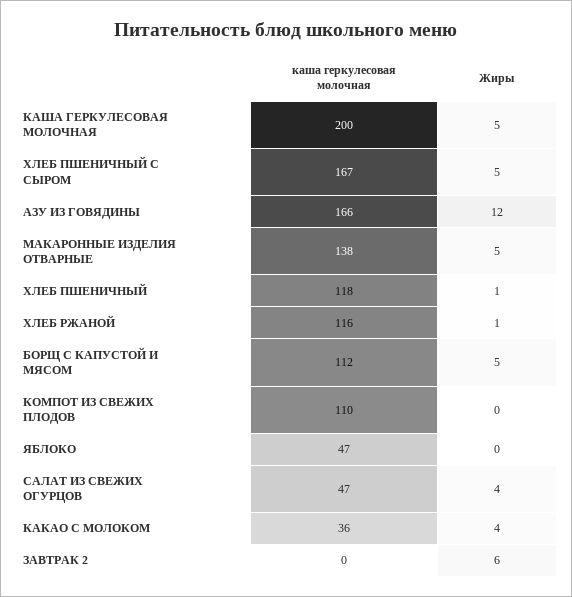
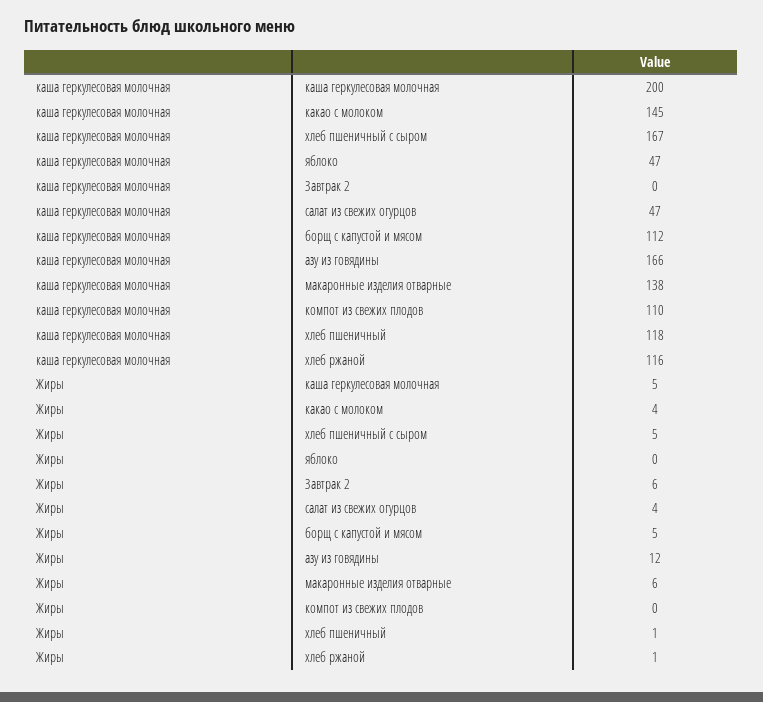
  {
    "каша геркулесовая молочная": {
      "КАША ГЕРКУЛЕСОВАЯ МОЛОЧНАЯ": 200,
      "ХЛЕБ ПШЕНИЧНЫЙ C СЫРОМ": 167,
      "АЗУ ИЗ ГОВЯДИНЫ": 166,
      "МАКАРОННЫЕ ИЗДЕЛИЯ ОТВАРНЫЕ": 138,
      "ХЛЕБ ПШЕНИЧНЫЙ": 118,
      "ХЛЕБ РЖАНОЙ": 116,
      "БОРЩ С КАПУСТОЙ И МЯСОМ": 112,
      "КОМПОТ ИЗ СВЕЖИХ ПЛОДОВ": 110,
      "ЯБЛОКО": 47,
      "САЛАТ ИЗ СВЕЖИХ ОГУРЦОВ": 47,
-     "КАКАО С МОЛОКОМ": 36,
+     "КАКАО С МОЛОКОМ": 145,
      "ЗАВТРАК 2": 0
    },
    "Жиры": {
      "КАША ГЕРКУЛЕСОВАЯ МОЛОЧНАЯ": 5,
      "ХЛЕБ ПШЕНИЧНЫЙ C СЫРОМ": 5,
      "АЗУ ИЗ ГОВЯДИНЫ": 12,
-     "МАКАРОННЫЕ ИЗДЕЛИЯ ОТВАРНЫЕ": 5,
+     "МАКАРОННЫЕ ИЗДЕЛИЯ ОТВАРНЫЕ": 6,
      "ХЛЕБ ПШЕНИЧНЫЙ": 1,
      "ХЛЕБ РЖАНОЙ": 1,
      "БОРЩ С КАПУСТОЙ И МЯСОМ": 5,
      "КОМПОТ ИЗ СВЕЖИХ ПЛОДОВ": 0,
      "ЯБЛОКО": 0,
      "САЛАТ ИЗ СВЕЖИХ ОГУРЦОВ": 4,
      "КАКАО С МОЛОКОМ": 4,
      "ЗАВТРАК 2": 6
    }
  }

